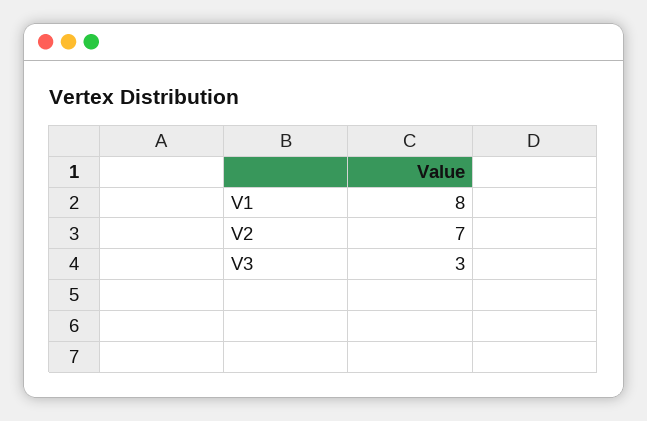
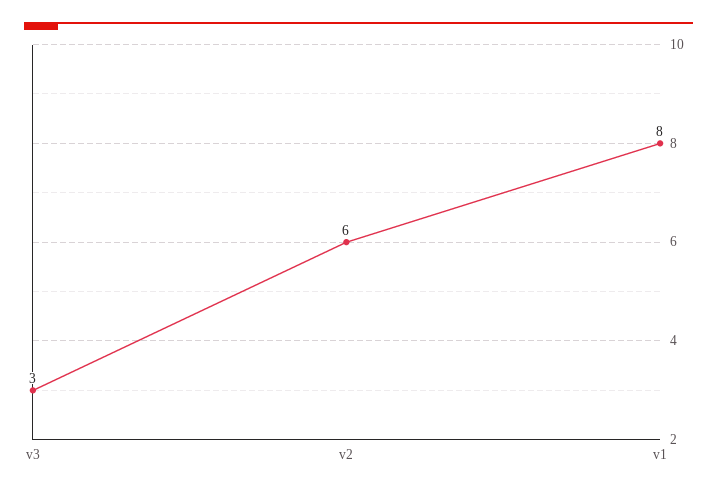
  {
    "V1": 8,
-   "V2": 7,
+   "V2": 6,
    "V3": 3
  }

